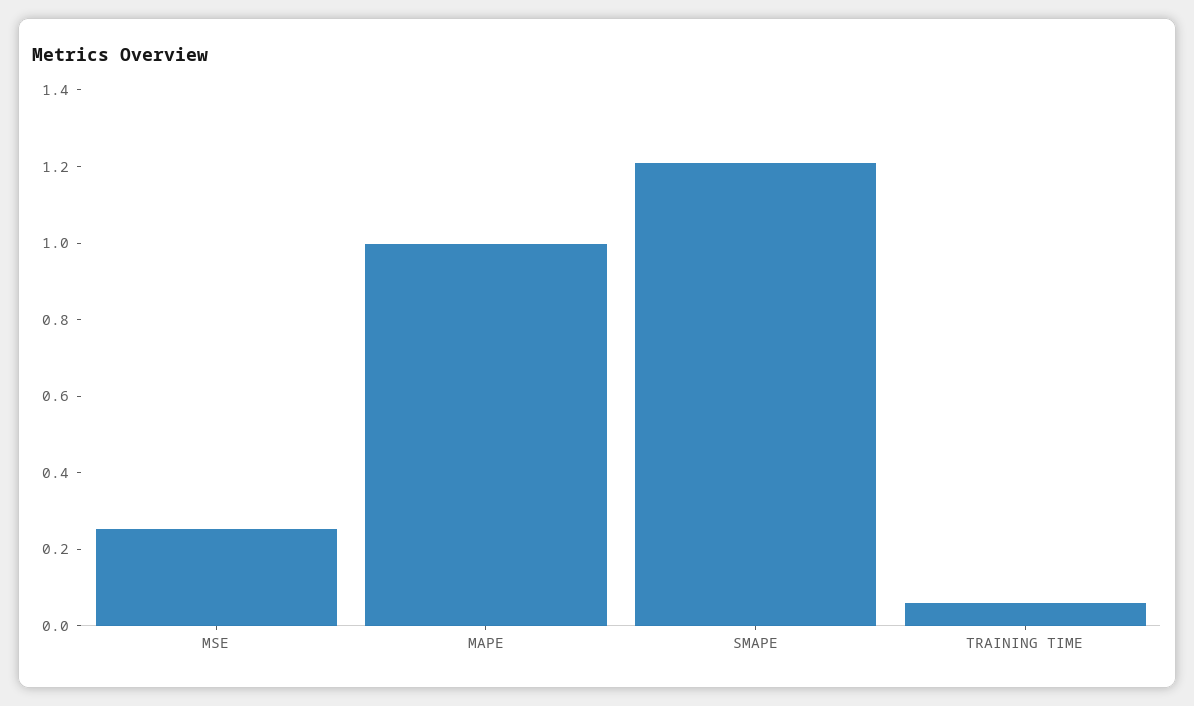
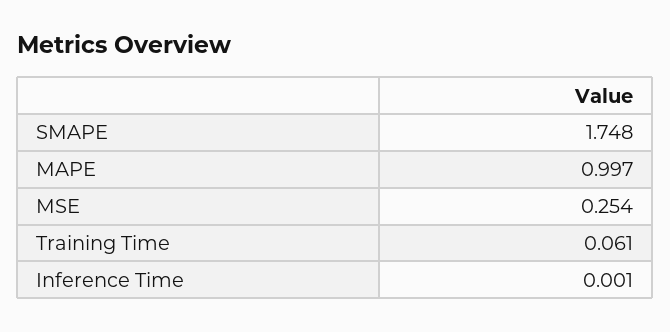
  {
    "MSE": 0.254,
    "MAPE": 0.997,
-   "SMAPE": 1.2,
+   "SMAPE": 1.748,
-   "TRAINING TIME": 0.061
+   "TRAINING TIME": 0.061,
+   "Inference Time": 0.001
  }

